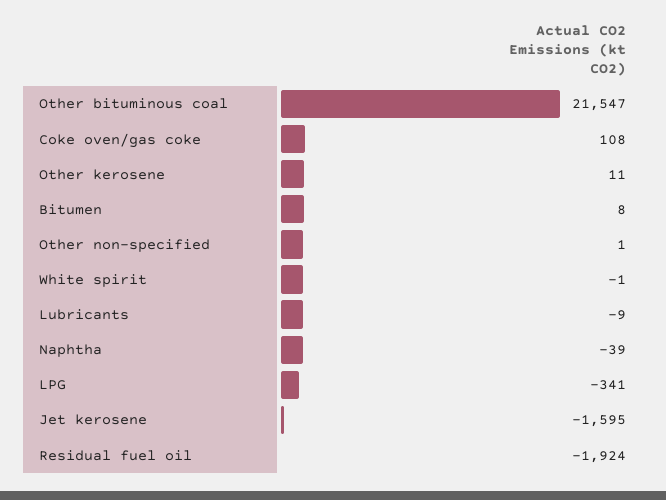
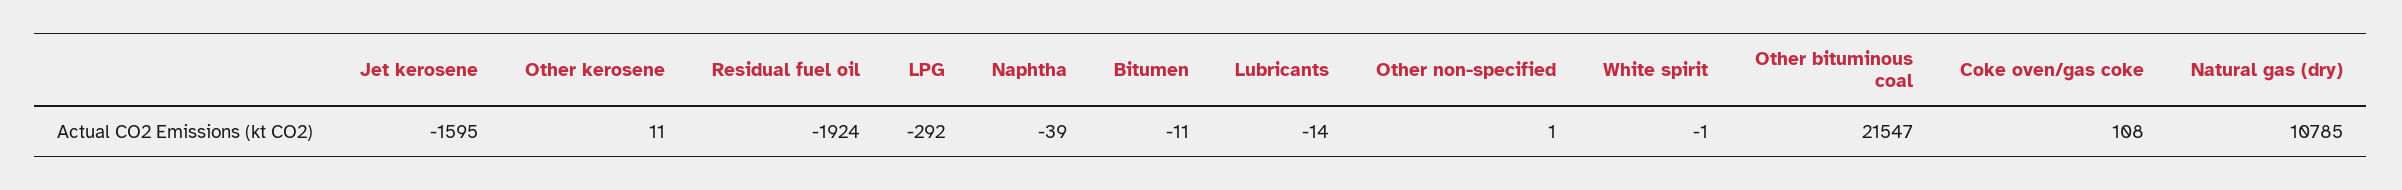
  {
    "Other bituminous coal": 21547,
    "Coke oven/gas coke": 108,
    "Other kerosene": 11,
-   "Bitumen": 8,
+   "Bitumen": -11,
    "Other non-specified": 1,
    "White spirit": -1,
-   "Lubricants": -9,
+   "Lubricants": -14,
    "Naphtha": -39,
-   "LPG": -341,
+   "LPG": -292,
    "Jet kerosene": -1595,
-   "Residual fuel oil": -1924
+   "Residual fuel oil": -1924,
+   "Natural gas (dry)": 10785
  }

